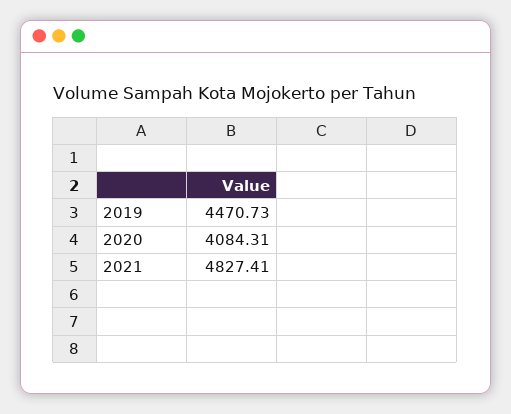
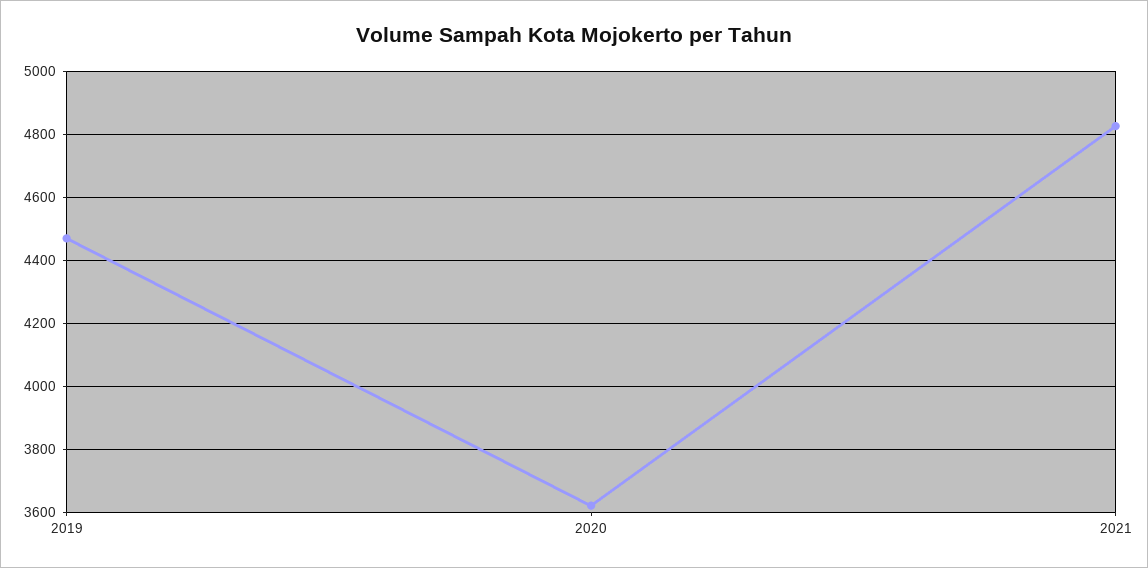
  {
    "2019": 4470.73,
-   "2020": 4084.31,
+   "2020": 3620,
    "2021": 4827.41
  }

